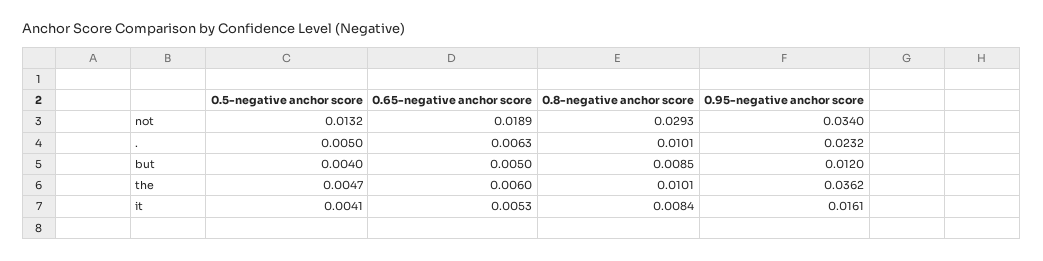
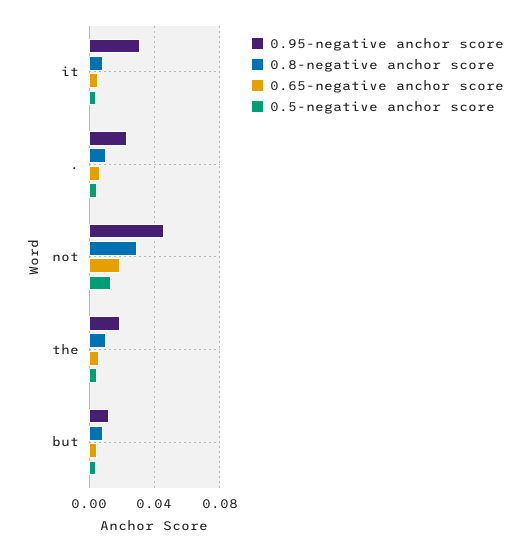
  {
    "0.5-negative anchor score": {
      "not": 0.0132,
      ".": 0.005,
      "but": 0.004,
      "the": 0.0047,
      "it": 0.0041
    },
    "0.65-negative anchor score": {
      "not": 0.0189,
      ".": 0.0063,
      "but": 0.005,
      "the": 0.006,
      "it": 0.0053
    },
    "0.8-negative anchor score": {
      "not": 0.0293,
      ".": 0.0101,
      "but": 0.0085,
      "the": 0.0101,
      "it": 0.0084
    },
    "0.95-negative anchor score": {
-     "not": 0.034,
+     "not": 0.045,
      ".": 0.0232,
      "but": 0.012,
-     "the": 0.0362,
+     "the": 0.02,
-     "it": 0.0161
+     "it": 0.03
    }
  }

